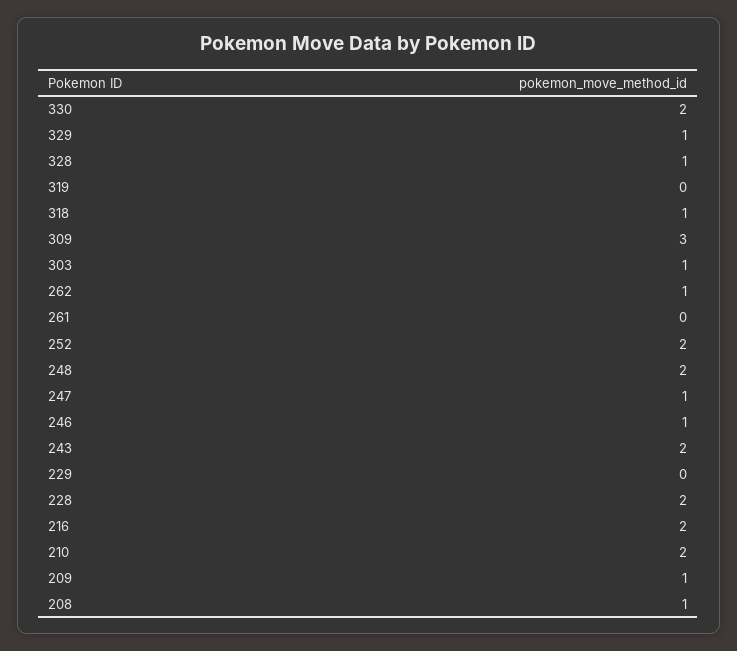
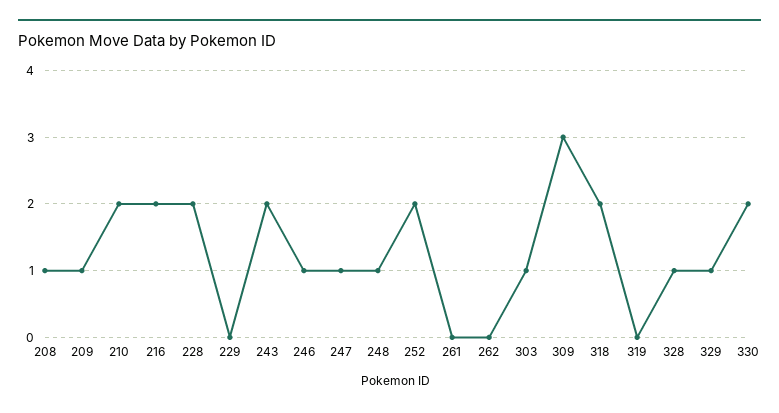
  {
    "330": 2,
    "329": 1,
    "328": 1,
    "319": 0,
-   "318": 1,
+   "318": 2,
    "309": 3,
    "303": 1,
-   "262": 1,
+   "262": 0,
    "261": 0,
    "252": 2,
-   "248": 2,
+   "248": 1,
    "247": 1,
    "246": 1,
    "243": 2,
    "229": 0,
    "228": 2,
    "216": 2,
    "210": 2,
    "209": 1,
    "208": 1
  }

